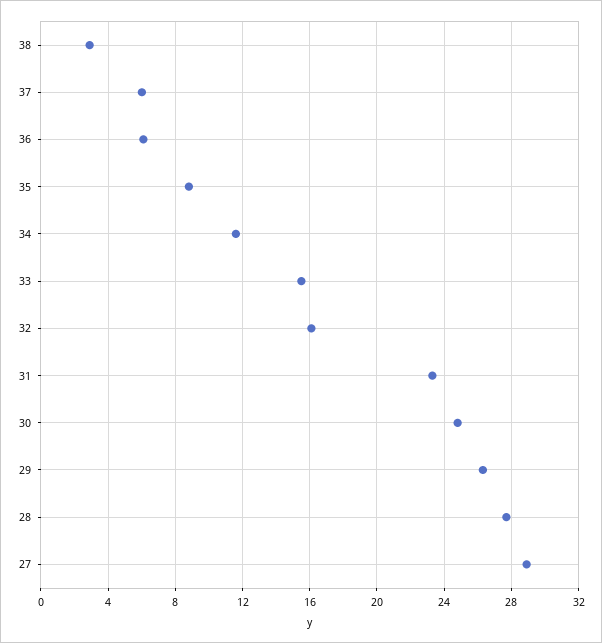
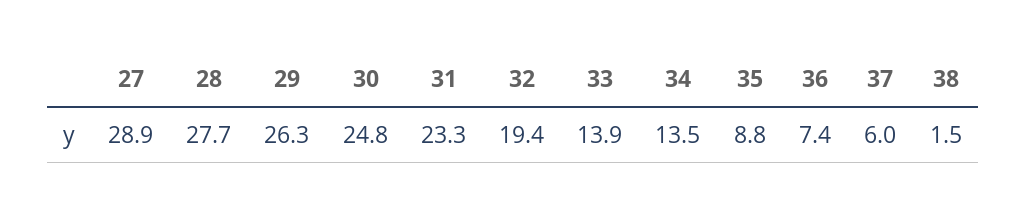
  {
-   "38": 3,
+   "38": 1.5,
    "37": 6,
-   "36": 6,
+   "36": 7.4,
    "35": 8.8,
-   "34": 11.5,
+   "34": 13.5,
-   "33": 15.5,
+   "33": 13.9,
-   "32": 16,
+   "32": 19.4,
    "31": 23.3,
    "30": 24.8,
    "29": 26.3,
    "28": 27.7,
    "27": 28.9
  }

